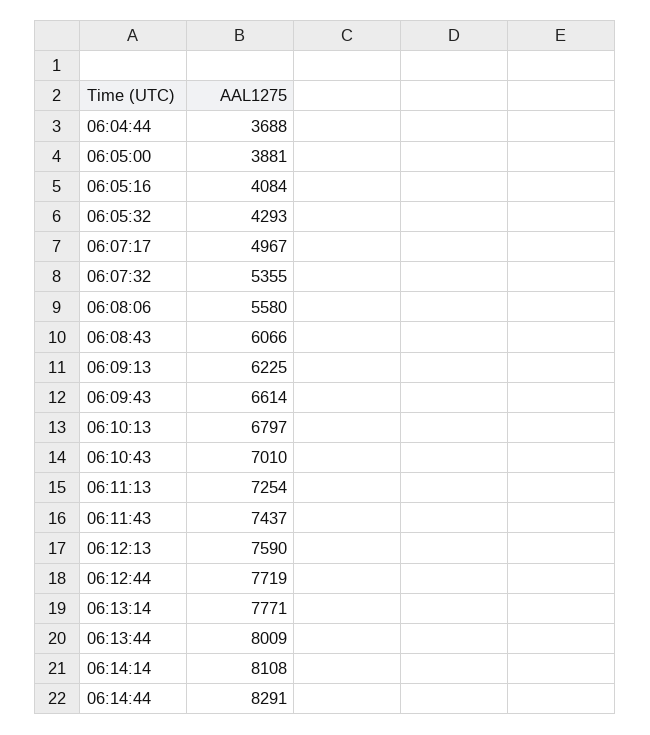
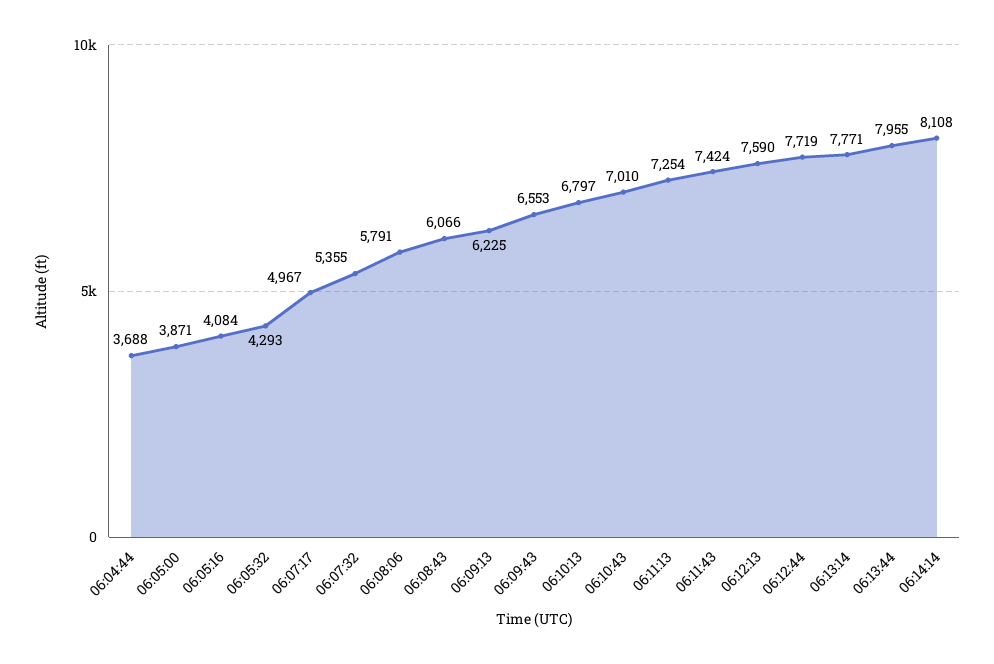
  {
    "06:04:44": 3688,
-   "06:05:00": 3881,
+   "06:05:00": 3871,
    "06:05:16": 4084,
    "06:05:32": 4293,
    "06:07:17": 4967,
    "06:07:32": 5355,
-   "06:08:06": 5580,
+   "06:08:06": 5791,
    "06:08:43": 6066,
    "06:09:13": 6225,
-   "06:09:43": 6614,
+   "06:09:43": 6553,
    "06:10:13": 6797,
    "06:10:43": 7010,
    "06:11:13": 7254,
-   "06:11:43": 7437,
+   "06:11:43": 7424,
    "06:12:13": 7590,
    "06:12:44": 7719,
    "06:13:14": 7771,
-   "06:13:44": 8009,
+   "06:13:44": 7955,
-   "06:14:14": 8108,
+   "06:14:14": 8108
-   "06:14:44": 8291
  }

